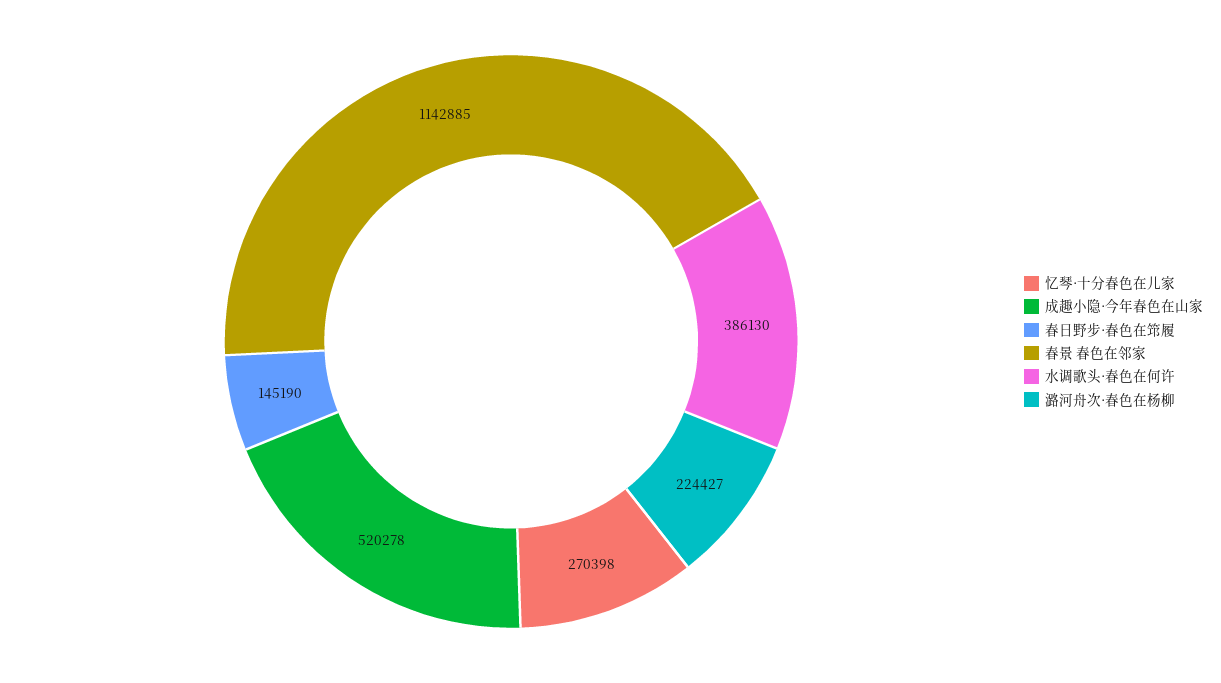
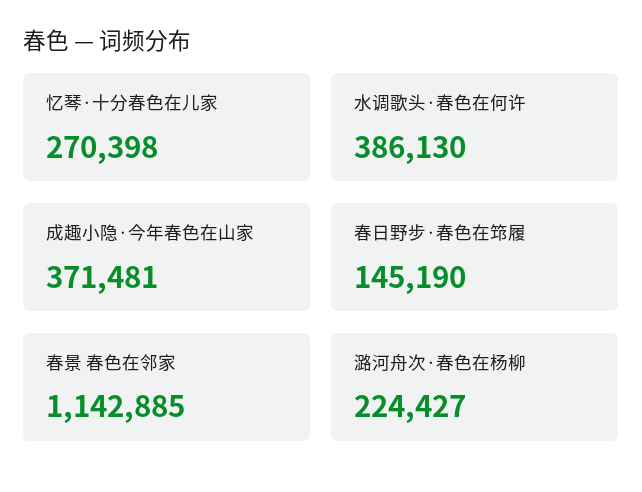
  {
    "忆琴·十分春色在儿家": 270398,
-   "成趣小隐·今年春色在山家": 520278,
+   "成趣小隐·今年春色在山家": 371481,
    "春日野步·春色在筇履": 145190,
    "春景 春色在邻家": 1142885,
    "水调歌头·春色在何许": 386130,
    "潞河舟次·春色在杨柳": 224427
  }

